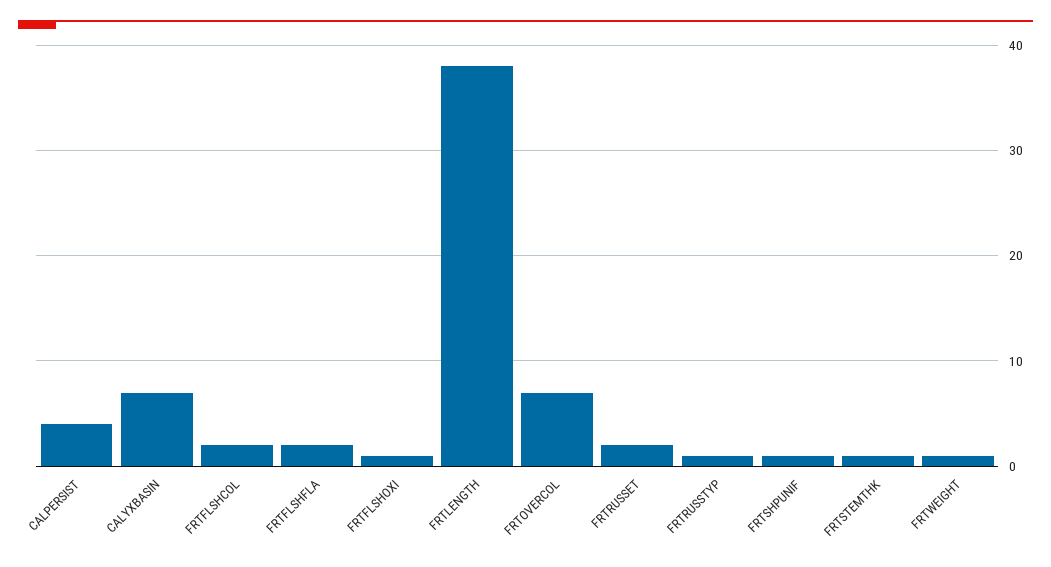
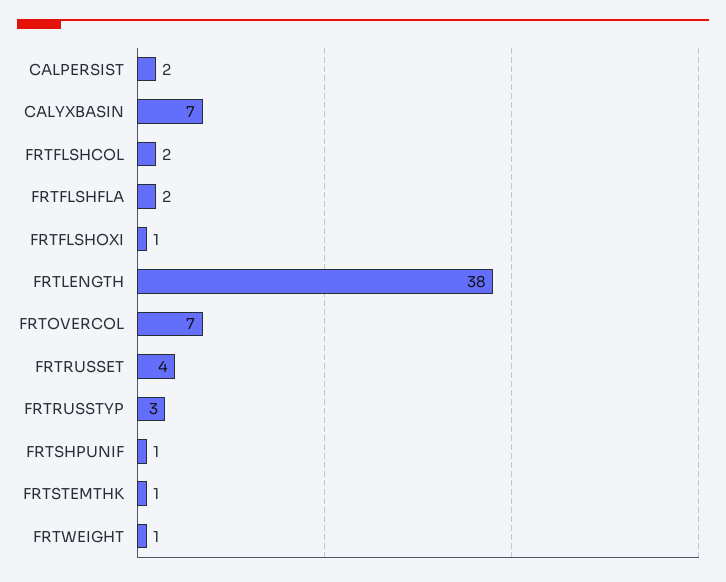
  {
-   "CALPERSIST": 4,
+   "CALPERSIST": 2,
    "CALYXBASIN": 7,
    "FRTFLSHCOL": 2,
    "FRTFLSHFLA": 2,
    "FRTFLSHOXI": 1,
    "FRTLENGTH": 38,
    "FRTOVERCOL": 7,
-   "FRTRUSSET": 2,
+   "FRTRUSSET": 4,
-   "FRTRUSSTYP": 1,
+   "FRTRUSSTYP": 3,
    "FRTSHPUNIF": 1,
    "FRTSTEMTHK": 1,
    "FRTWEIGHT": 1
  }

